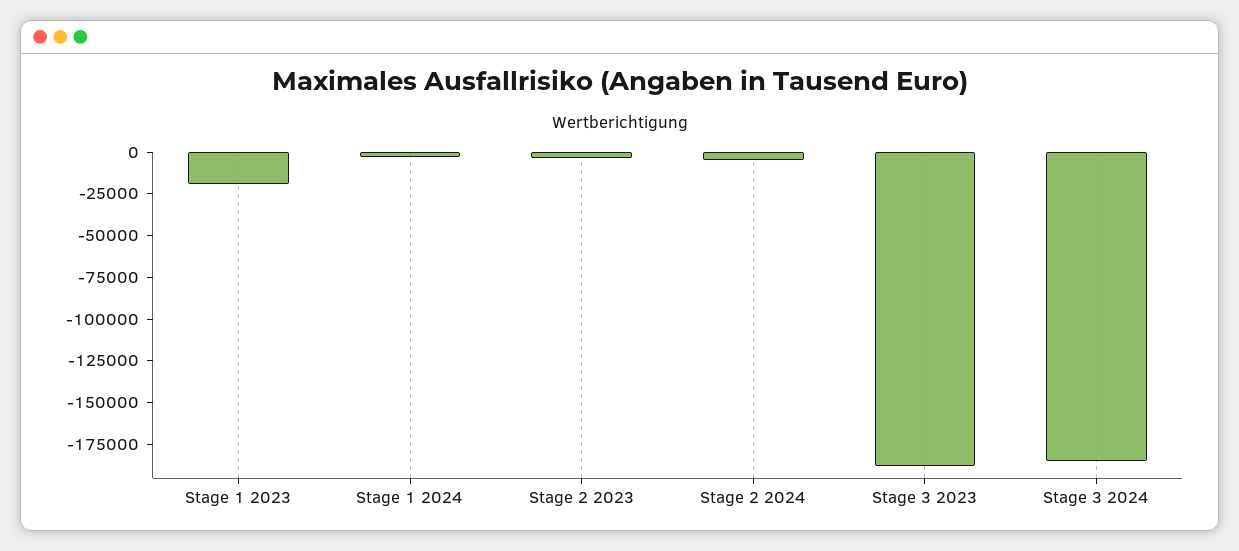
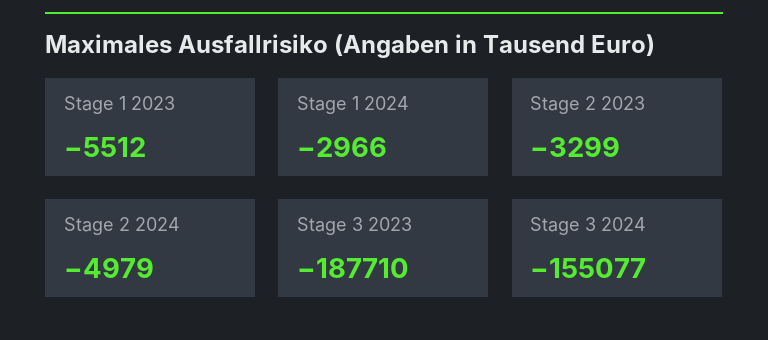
  {
-   "Stage 1 2023": -20000,
+   "Stage 1 2023": -5512,
    "Stage 1 2024": -2966,
    "Stage 2 2023": -3299,
    "Stage 2 2024": -4979,
    "Stage 3 2023": -187710,
-   "Stage 3 2024": -185000
+   "Stage 3 2024": -155077
  }

